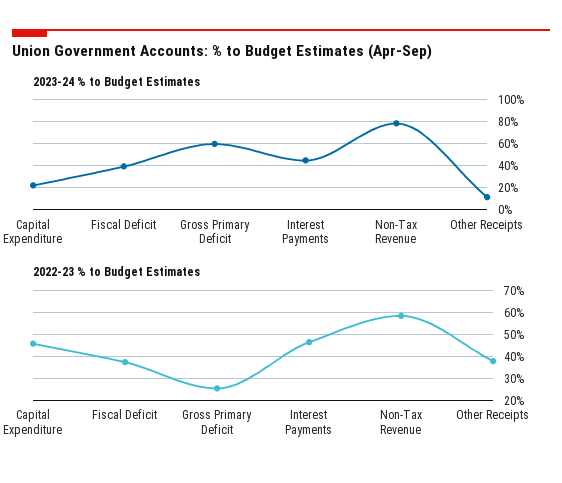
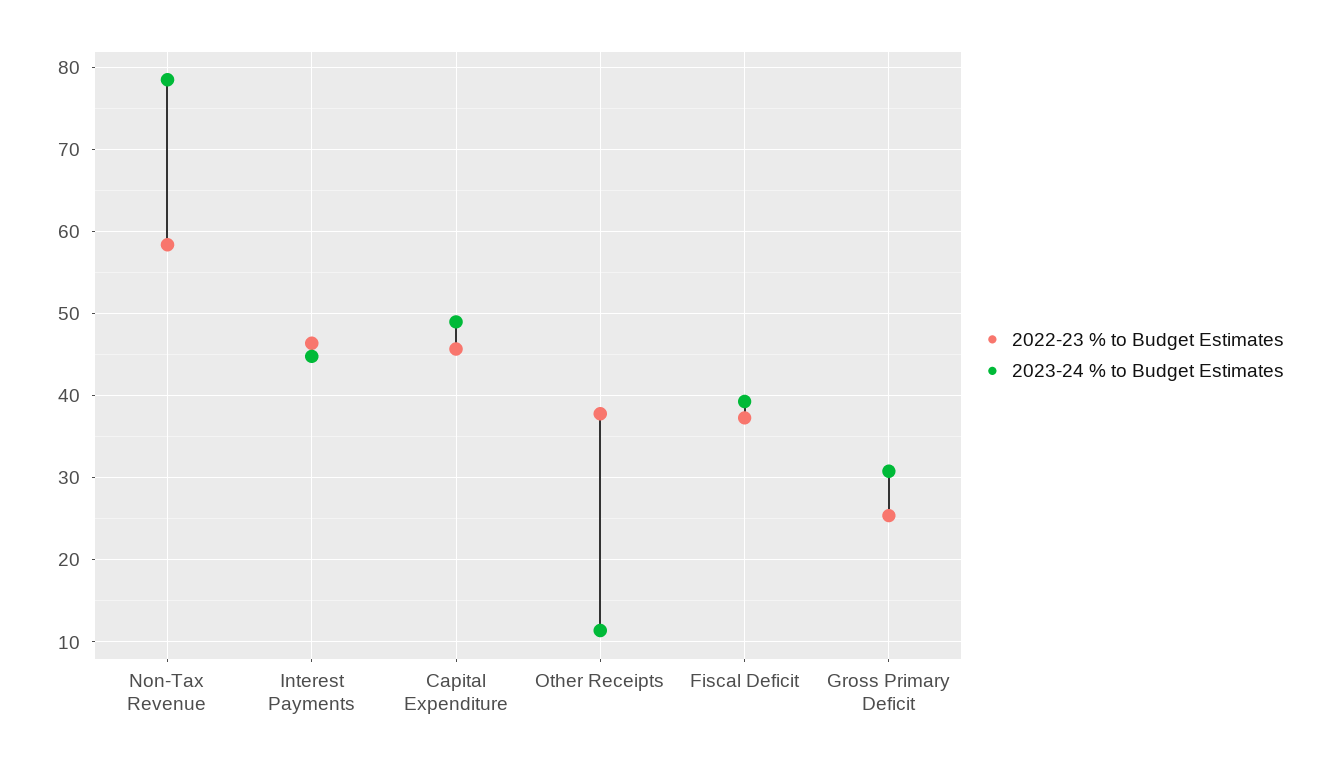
  {
    "2023-24 % to Budget Estimates": {
-     "Capital Expenditure": 20,
+     "Capital Expenditure": 49,
      "Fiscal Deficit": 39,
-     "Gross Primary Deficit": 60,
+     "Gross Primary Deficit": 31,
      "Interest Payments": 45,
      "Non-Tax Revenue": 79,
      "Other Receipts": 11
    },
    "2022-23 % to Budget Estimates": {
      "Capital Expenditure": 46,
      "Fiscal Deficit": 37,
      "Gross Primary Deficit": 25,
      "Interest Payments": 46,
      "Non-Tax Revenue": 58,
      "Other Receipts": 38
    }
  }

